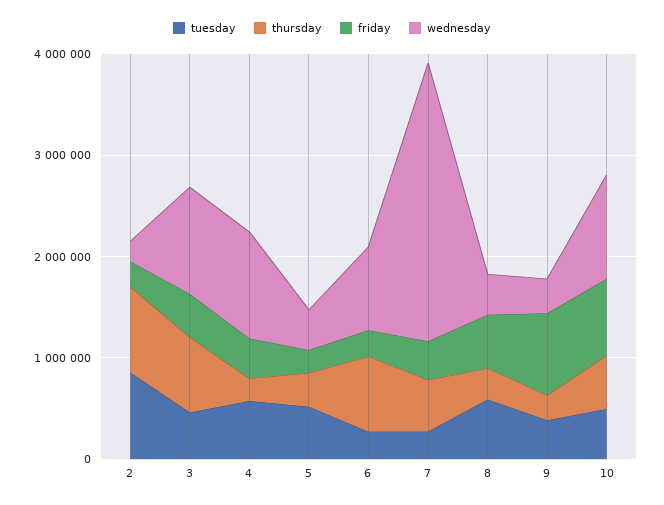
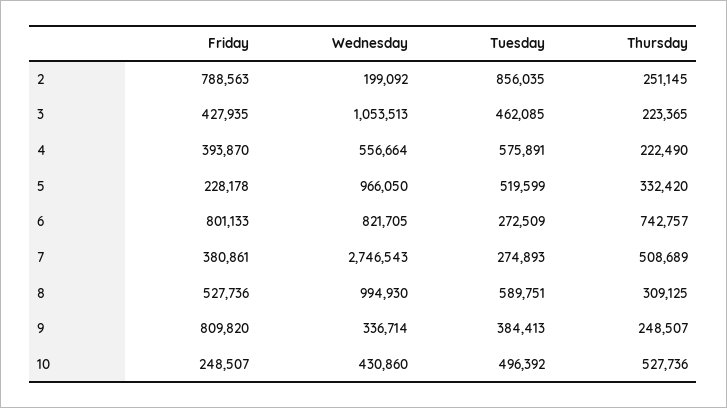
  {
    "tuesday": {
      "2": 856035,
      "3": 462085,
      "4": 575891,
      "5": 519599,
      "6": 272509,
      "7": 274893,
      "8": 589751,
      "9": 384413,
      "10": 496392
    },
    "thursday": {
-     "2": 800000,
+     "2": 251145,
-     "3": 800000,
+     "3": 223365,
      "4": 222490,
      "5": 332420,
      "6": 742757,
      "7": 508689,
      "8": 309125,
      "9": 248507,
      "10": 527736
    },
    "friday": {
-     "2": 200000,
+     "2": 788563,
      "3": 427935,
      "4": 393870,
      "5": 228178,
-     "6": 200000,
+     "6": 801133,
      "7": 380861,
      "8": 527736,
      "9": 809820,
-     "10": 800000
+     "10": 248507
    },
    "wednesday": {
      "2": 199092,
      "3": 1053513,
-     "4": 1000000,
+     "4": 556664,
-     "5": 400000,
+     "5": 966050,
      "6": 821705,
      "7": 2746543,
-     "8": 400000,
+     "8": 994930,
      "9": 336714,
-     "10": 1000000
+     "10": 430860
    }
  }

